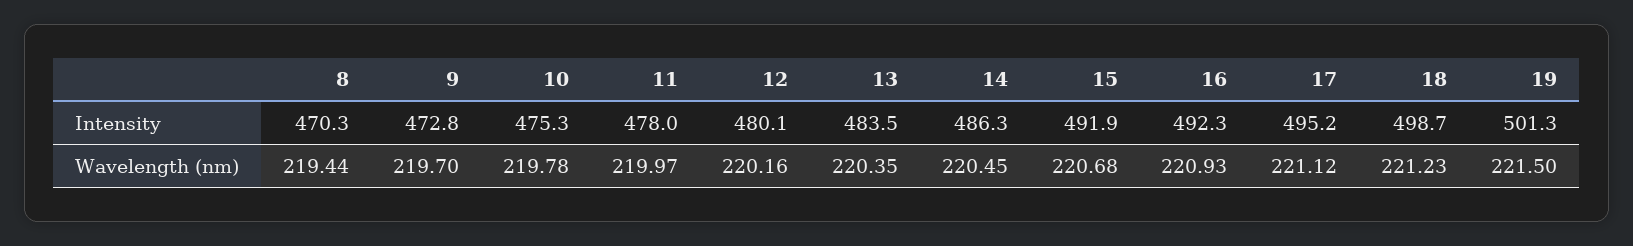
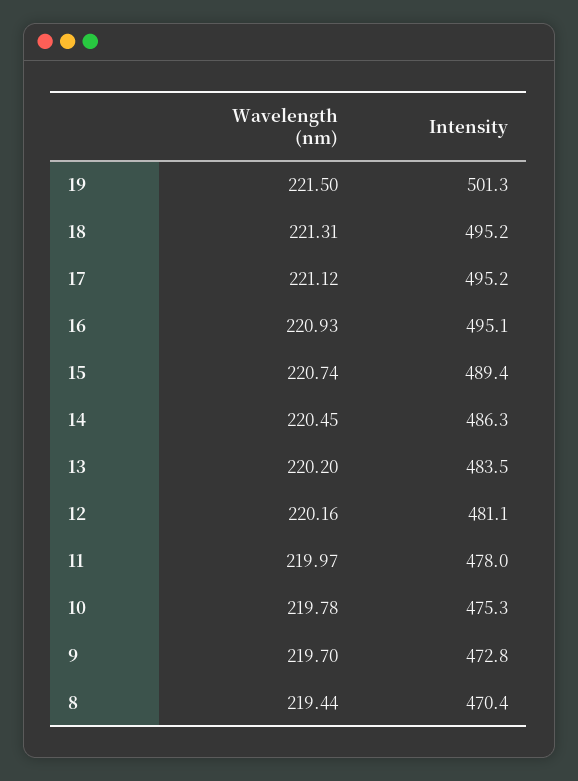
  {
    "8": {
-     "Intensity": 470.3,
+     "Intensity": 470.4,
      "Wavelength (nm)": 219.44
    },
    "9": {
      "Intensity": 472.8,
      "Wavelength (nm)": 219.7
    },
    "10": {
      "Intensity": 475.3,
      "Wavelength (nm)": 219.78
    },
    "11": {
      "Intensity": 478,
      "Wavelength (nm)": 219.97
    },
    "12": {
-     "Intensity": 480.1,
+     "Intensity": 481.1,
      "Wavelength (nm)": 220.16
    },
    "13": {
      "Intensity": 483.5,
-     "Wavelength (nm)": 220.35
+     "Wavelength (nm)": 220.2
    },
    "14": {
      "Intensity": 486.3,
      "Wavelength (nm)": 220.45
    },
    "15": {
-     "Intensity": 491.9,
+     "Intensity": 489.4,
-     "Wavelength (nm)": 220.68
+     "Wavelength (nm)": 220.74
    },
    "16": {
-     "Intensity": 492.3,
+     "Intensity": 495.1,
      "Wavelength (nm)": 220.93
    },
    "17": {
      "Intensity": 495.2,
      "Wavelength (nm)": 221.12
    },
    "18": {
-     "Intensity": 498.7,
+     "Intensity": 495.2,
-     "Wavelength (nm)": 221.23
+     "Wavelength (nm)": 221.31
    },
    "19": {
      "Intensity": 501.3,
      "Wavelength (nm)": 221.5
    }
  }

